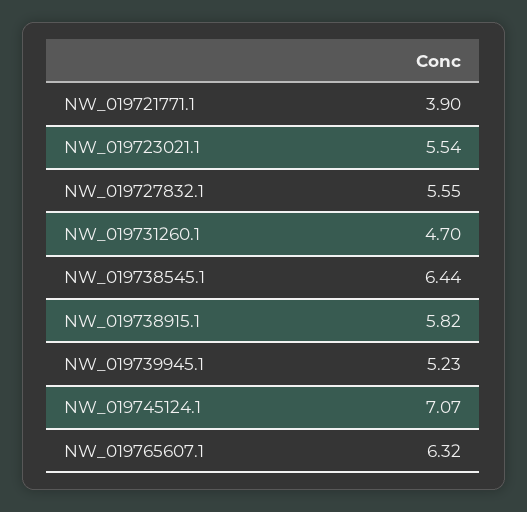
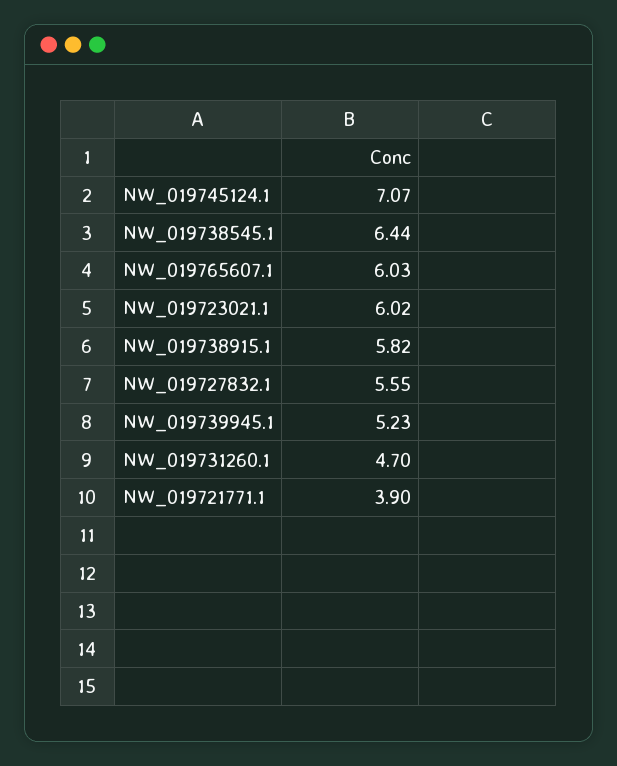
  {
    "NW_019721771.1": 3.9,
-   "NW_019723021.1": 5.54,
+   "NW_019723021.1": 6.02,
    "NW_019727832.1": 5.55,
    "NW_019731260.1": 4.7,
    "NW_019738545.1": 6.44,
    "NW_019738915.1": 5.82,
    "NW_019739945.1": 5.23,
    "NW_019745124.1": 7.07,
-   "NW_019765607.1": 6.32
+   "NW_019765607.1": 6.03
  }

